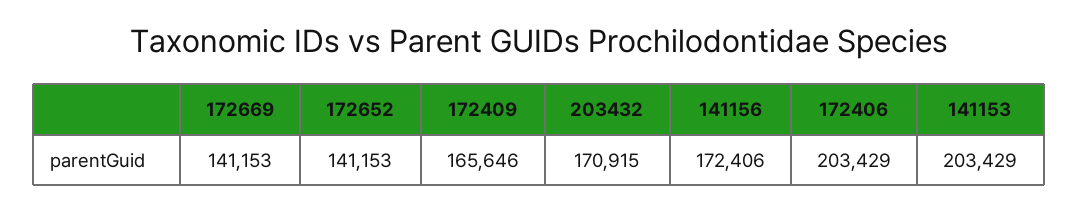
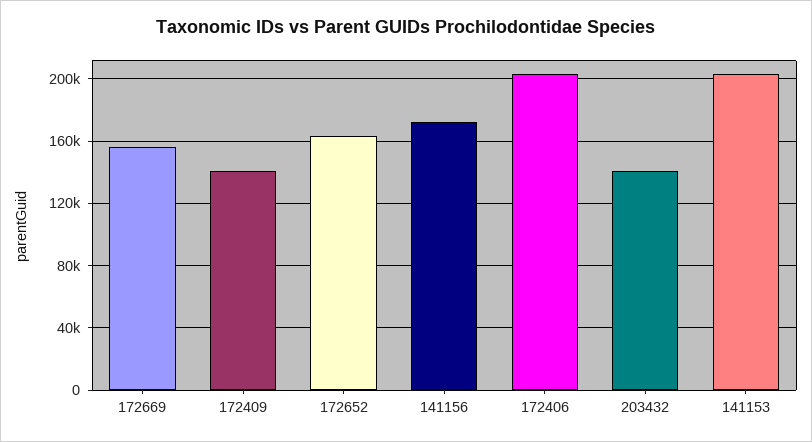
  {
-   "172669": 141153,
+   "172669": 155000,
-   "172652": 141153,
+   "172652": 165000,
-   "172409": 165646,
+   "172409": 140000,
-   "203432": 170915,
+   "203432": 140000,
    "141156": 172406,
    "172406": 203429,
    "141153": 203429
  }

